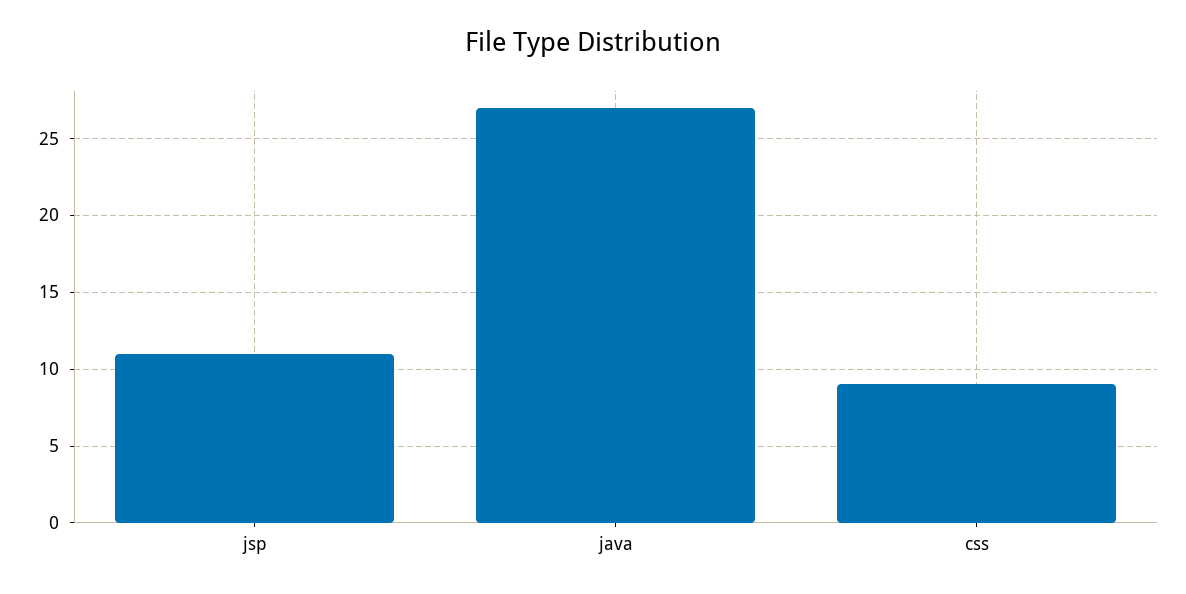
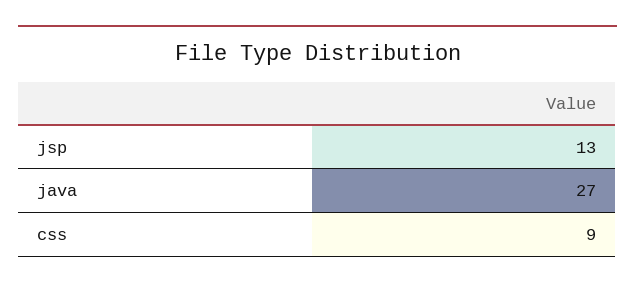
  {
-   "jsp": 11,
+   "jsp": 13,
    "java": 27,
    "css": 9
  }

